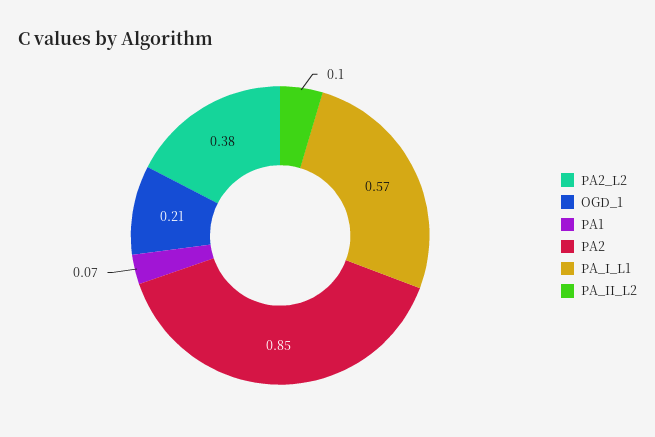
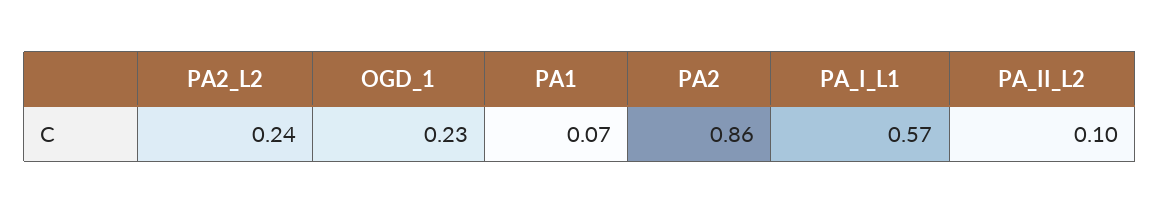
  {
-   "PA2_L2": 0.38,
+   "PA2_L2": 0.24,
-   "OGD_1": 0.21,
+   "OGD_1": 0.23,
    "PA1": 0.07,
-   "PA2": 0.85,
+   "PA2": 0.86,
    "PA_I_L1": 0.57,
    "PA_II_L2": 0.1
  }

